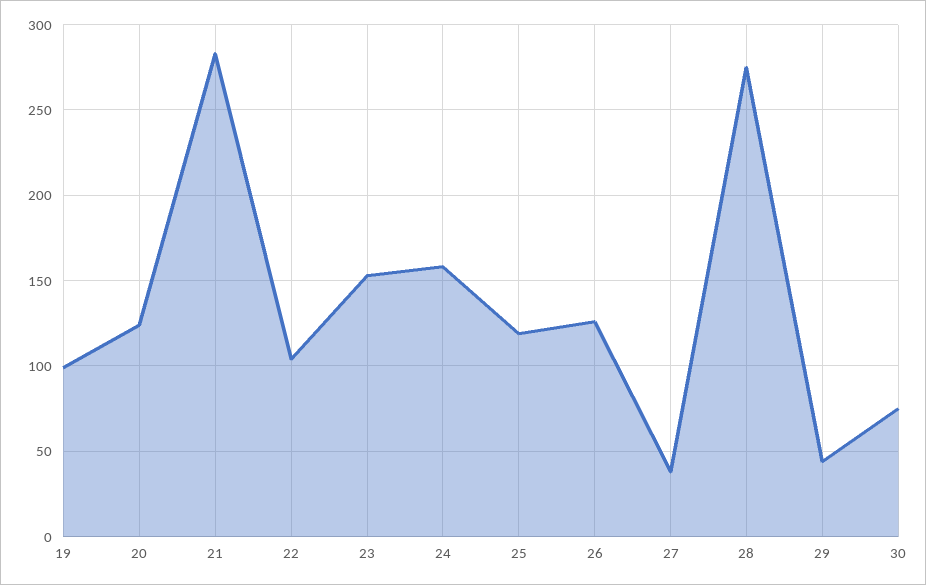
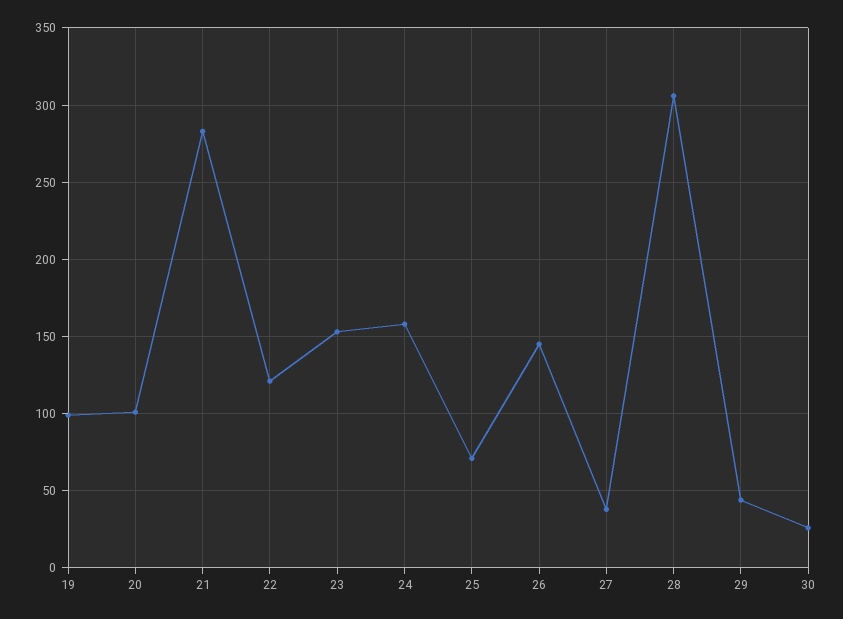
  {
    "19": 100,
-   "20": 125,
+   "20": 100,
    "21": 285,
-   "22": 105,
+   "22": 120,
    "23": 155,
    "24": 160,
-   "25": 120,
+   "25": 70,
-   "26": 125,
+   "26": 145,
    "27": 40,
-   "28": 275,
+   "28": 305,
    "29": 45,
-   "30": 75
+   "30": 25
  }

